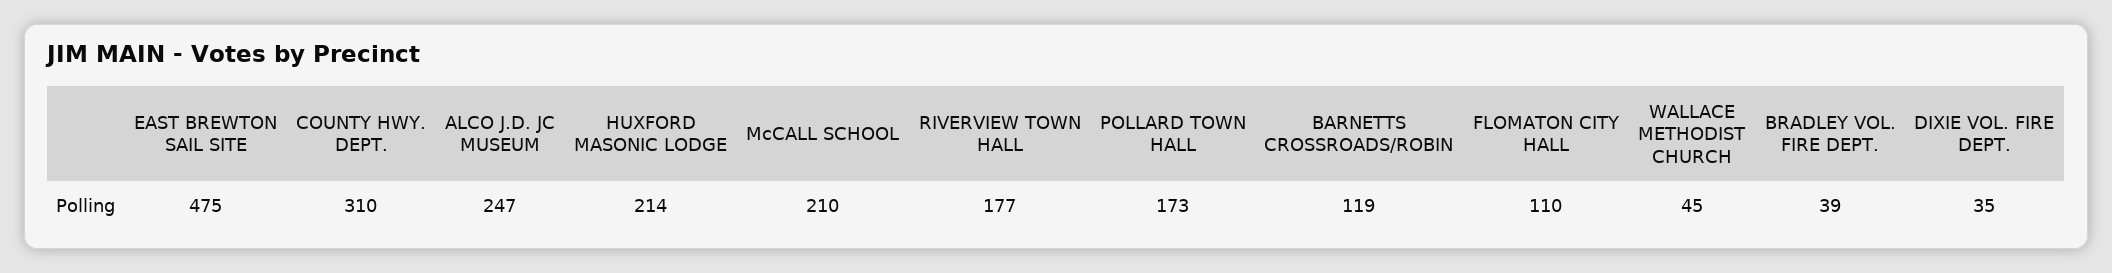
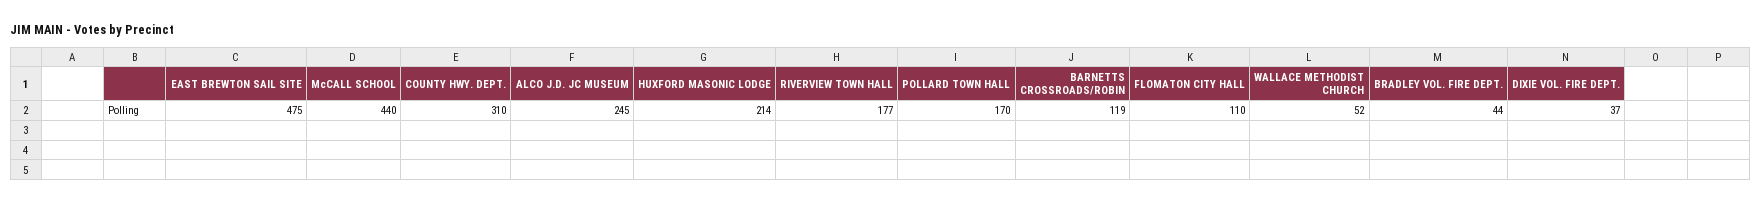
  {
    "EAST BREWTON SAIL SITE": 475,
    "COUNTY HWY. DEPT.": 310,
-   "ALCO J.D. JC MUSEUM": 247,
+   "ALCO J.D. JC MUSEUM": 245,
    "HUXFORD MASONIC LODGE": 214,
-   "McCALL SCHOOL": 210,
+   "McCALL SCHOOL": 440,
    "RIVERVIEW TOWN HALL": 177,
-   "POLLARD TOWN HALL": 173,
+   "POLLARD TOWN HALL": 170,
    "BARNETTS CROSSROADS/ROBIN": 119,
    "FLOMATON CITY HALL": 110,
-   "WALLACE METHODIST CHURCH": 45,
+   "WALLACE METHODIST CHURCH": 52,
-   "BRADLEY VOL. FIRE DEPT.": 39,
+   "BRADLEY VOL. FIRE DEPT.": 44,
-   "DIXIE VOL. FIRE DEPT.": 35
+   "DIXIE VOL. FIRE DEPT.": 37
  }

